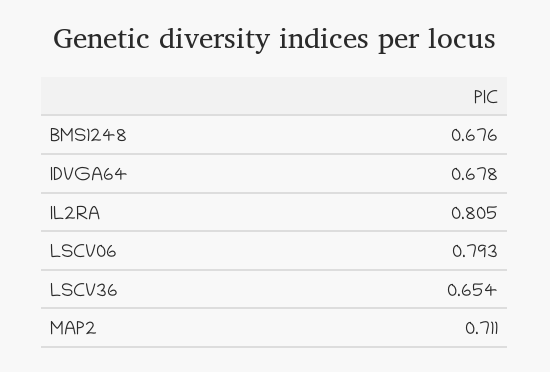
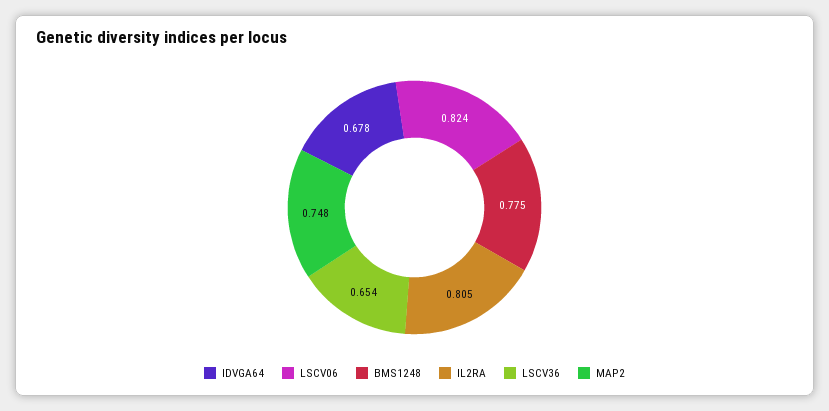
  {
-   "BMS1248": 0.676,
+   "BMS1248": 0.775,
    "IDVGA64": 0.678,
    "IL2RA": 0.805,
-   "LSCV06": 0.793,
+   "LSCV06": 0.824,
    "LSCV36": 0.654,
-   "MAP2": 0.711
+   "MAP2": 0.748
  }

